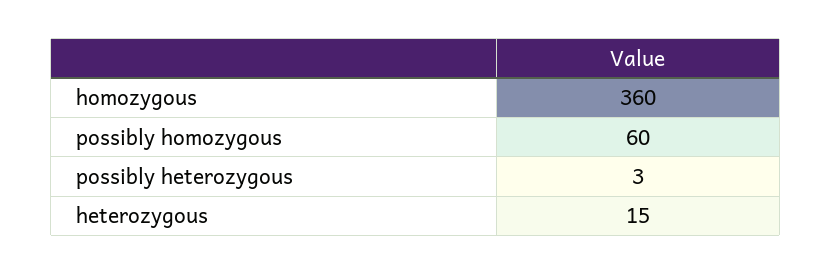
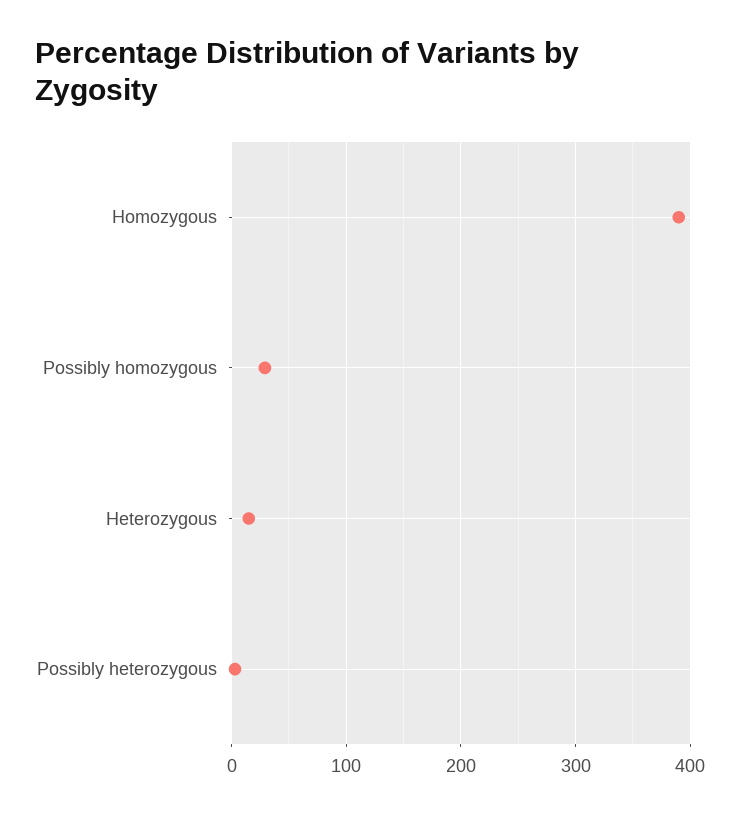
  {
-   "homozygous": 360,
+   "homozygous": 390,
-   "possibly homozygous": 60,
+   "possibly homozygous": 30,
    "possibly heterozygous": 3,
    "heterozygous": 15
  }

